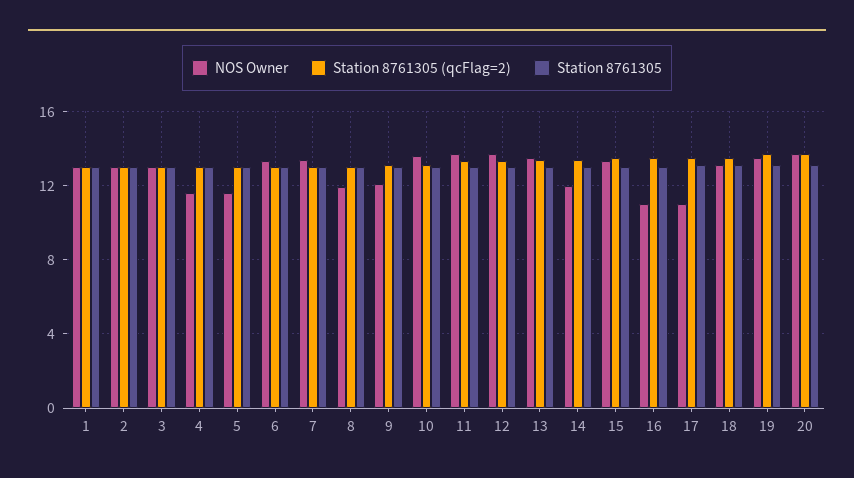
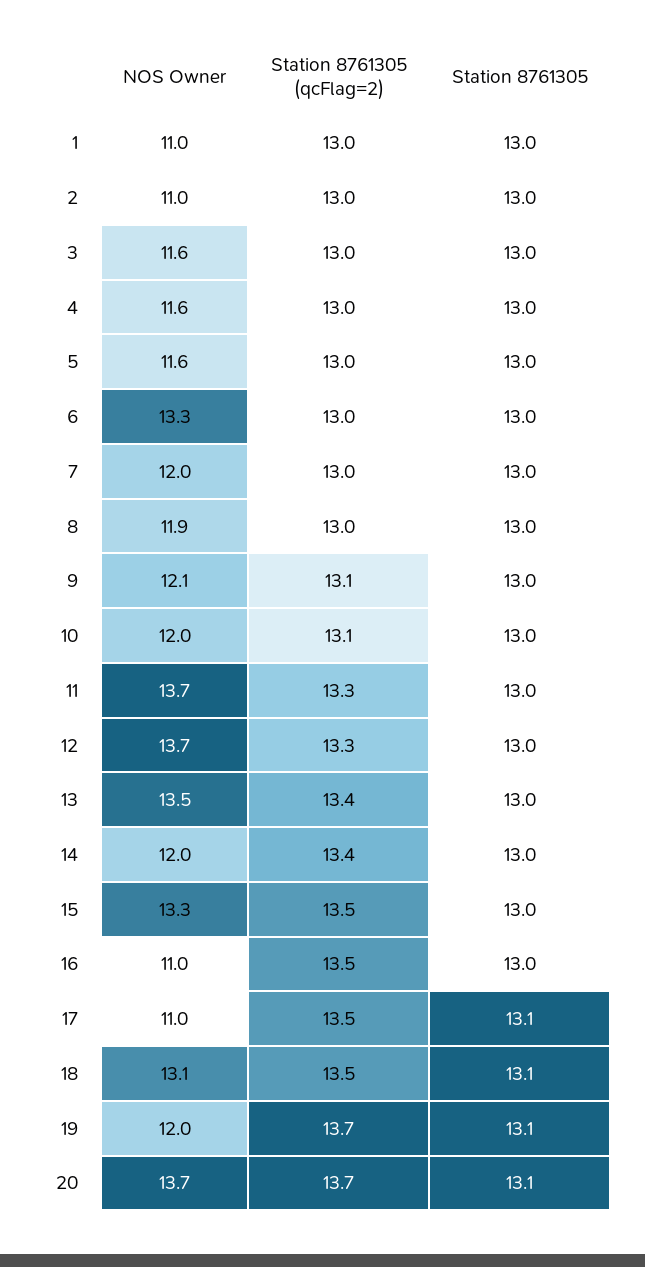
  {
    "NOS Owner": {
-     "1": 13,
+     "1": 11,
-     "2": 13,
+     "2": 11,
-     "3": 13,
+     "3": 11.6,
      "4": 11.6,
      "5": 11.6,
      "6": 13.3,
-     "7": 13.5,
+     "7": 12,
      "8": 11.9,
      "9": 12.1,
-     "10": 13.5,
+     "10": 12,
      "11": 13.7,
      "12": 13.7,
      "13": 13.5,
      "14": 12,
      "15": 13.3,
      "16": 11,
      "17": 11,
      "18": 13.1,
-     "19": 13.5,
+     "19": 12,
      "20": 13.7
    },
    "Station 8761305 (qcFlag=2)": {
      "1": 13,
      "2": 13,
      "3": 13,
      "4": 13,
      "5": 13,
      "6": 13,
      "7": 13,
      "8": 13,
      "9": 13.1,
      "10": 13.1,
      "11": 13.3,
      "12": 13.3,
      "13": 13.4,
      "14": 13.4,
      "15": 13.5,
      "16": 13.5,
      "17": 13.5,
      "18": 13.5,
      "19": 13.7,
      "20": 13.7
    },
    "Station 8761305": {
      "1": 13,
      "2": 13,
      "3": 13,
      "4": 13,
      "5": 13,
      "6": 13,
      "7": 13,
      "8": 13,
      "9": 13,
      "10": 13,
      "11": 13,
      "12": 13,
      "13": 13,
      "14": 13,
      "15": 13,
      "16": 13,
      "17": 13.1,
      "18": 13.1,
      "19": 13.1,
      "20": 13.1
    }
  }

